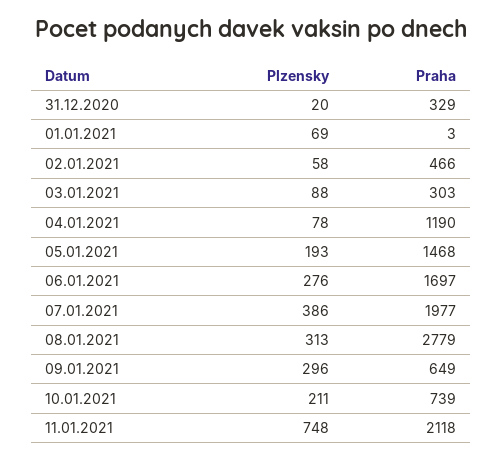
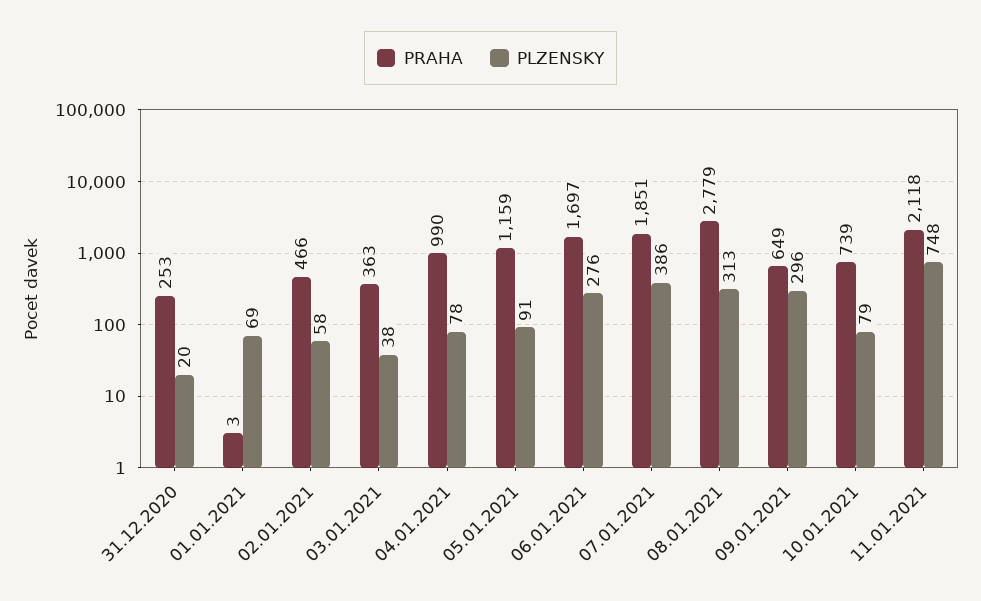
  {
    "Plzensky": {
      "31.12.2020": 20,
      "01.01.2021": 69,
      "02.01.2021": 58,
-     "03.01.2021": 88,
+     "03.01.2021": 38,
      "04.01.2021": 78,
-     "05.01.2021": 193,
+     "05.01.2021": 91,
      "06.01.2021": 276,
      "07.01.2021": 386,
      "08.01.2021": 313,
      "09.01.2021": 296,
-     "10.01.2021": 211,
+     "10.01.2021": 79,
      "11.01.2021": 748
    },
    "Praha": {
-     "31.12.2020": 329,
+     "31.12.2020": 253,
      "01.01.2021": 3,
      "02.01.2021": 466,
-     "03.01.2021": 303,
+     "03.01.2021": 363,
-     "04.01.2021": 1190,
+     "04.01.2021": 990,
-     "05.01.2021": 1468,
+     "05.01.2021": 1159,
      "06.01.2021": 1697,
-     "07.01.2021": 1977,
+     "07.01.2021": 1851,
      "08.01.2021": 2779,
      "09.01.2021": 649,
      "10.01.2021": 739,
      "11.01.2021": 2118
    }
  }

